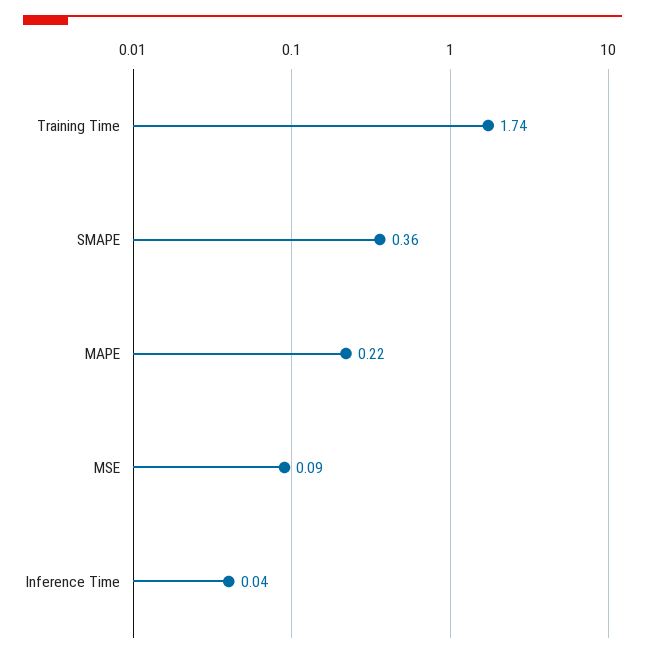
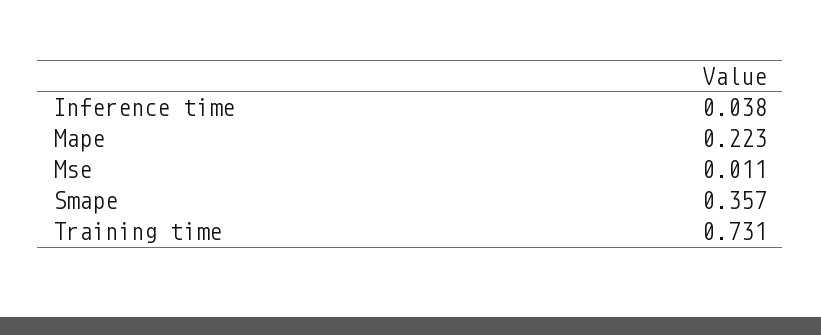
  {
-   "Training Time": 1.74,
+   "Training Time": 0.731,
    "SMAPE": 0.357,
    "MAPE": 0.223,
-   "MSE": 0.09,
+   "MSE": 0.011,
    "Inference Time": 0.038
  }

